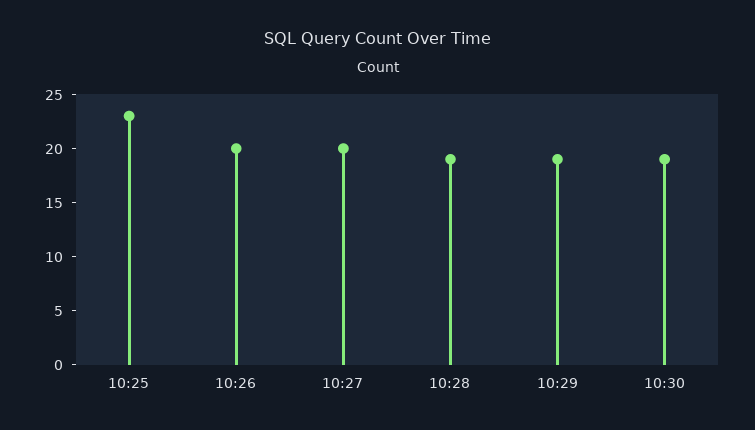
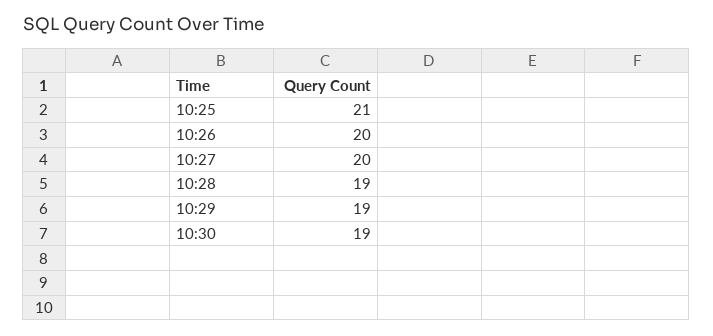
  {
-   "10:25": 23,
+   "10:25": 21,
    "10:26": 20,
    "10:27": 20,
    "10:28": 19,
    "10:29": 19,
    "10:30": 19
  }

